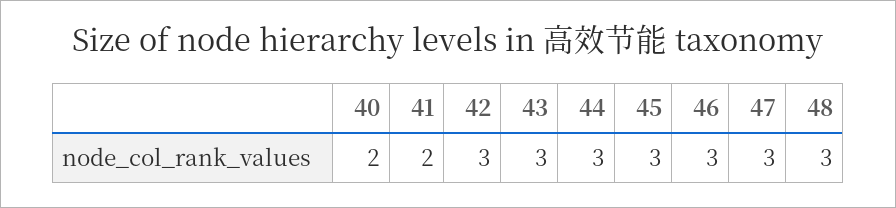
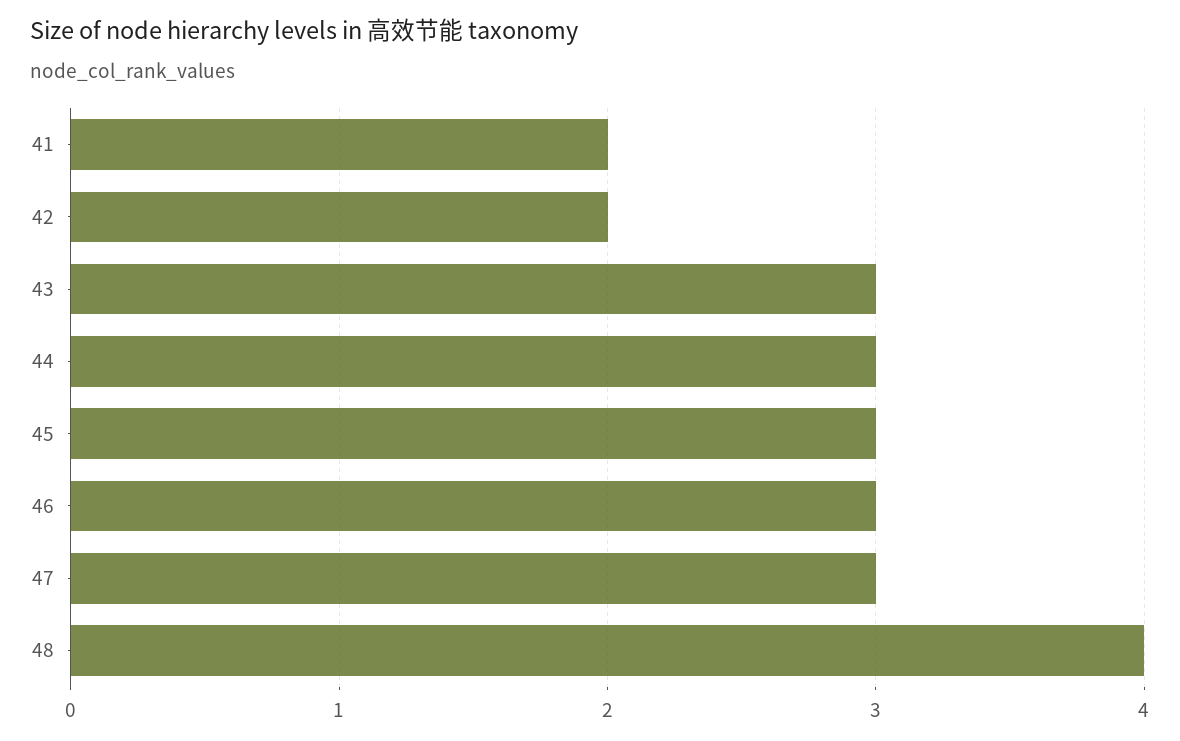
  {
-   "40": 2,
    "41": 2,
-   "42": 3,
+   "42": 2,
    "43": 3,
    "44": 3,
    "45": 3,
    "46": 3,
    "47": 3,
-   "48": 3
+   "48": 4
  }

